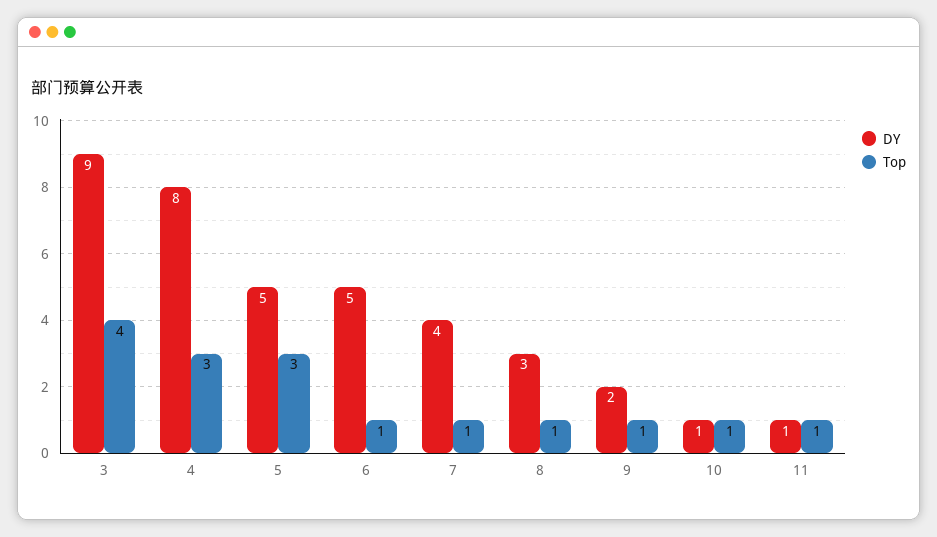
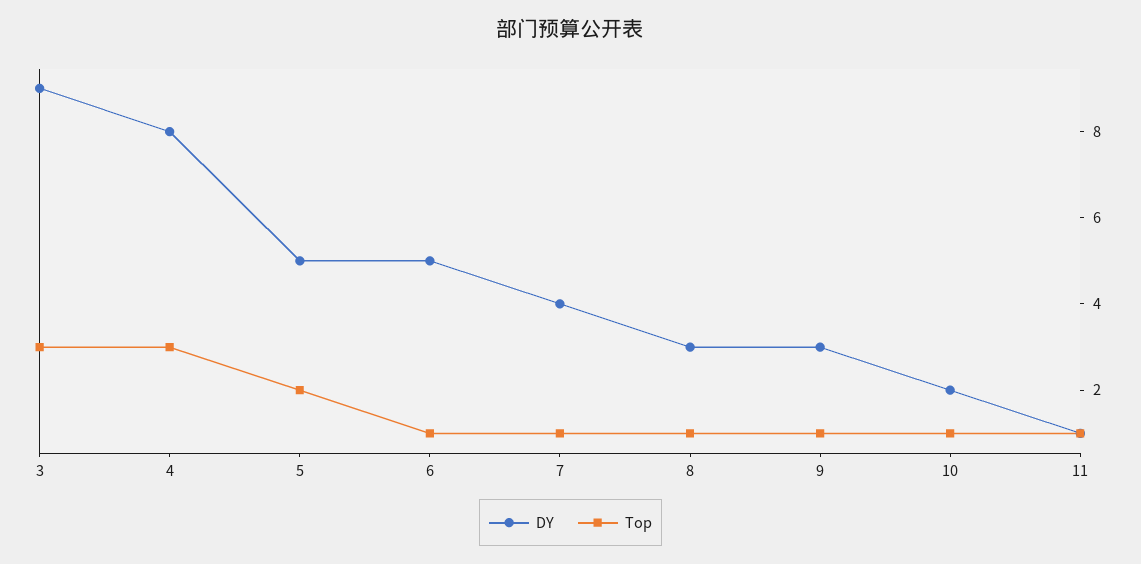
  {
    "DY": {
      "3": 9,
      "4": 8,
      "5": 5,
      "6": 5,
      "7": 4,
      "8": 3,
-     "9": 2,
+     "9": 3,
-     "10": 1,
+     "10": 2,
      "11": 1
    },
    "Top": {
-     "3": 4,
+     "3": 3,
      "4": 3,
-     "5": 3,
+     "5": 2,
      "6": 1,
      "7": 1,
      "8": 1,
      "9": 1,
      "10": 1,
      "11": 1
    }
  }

